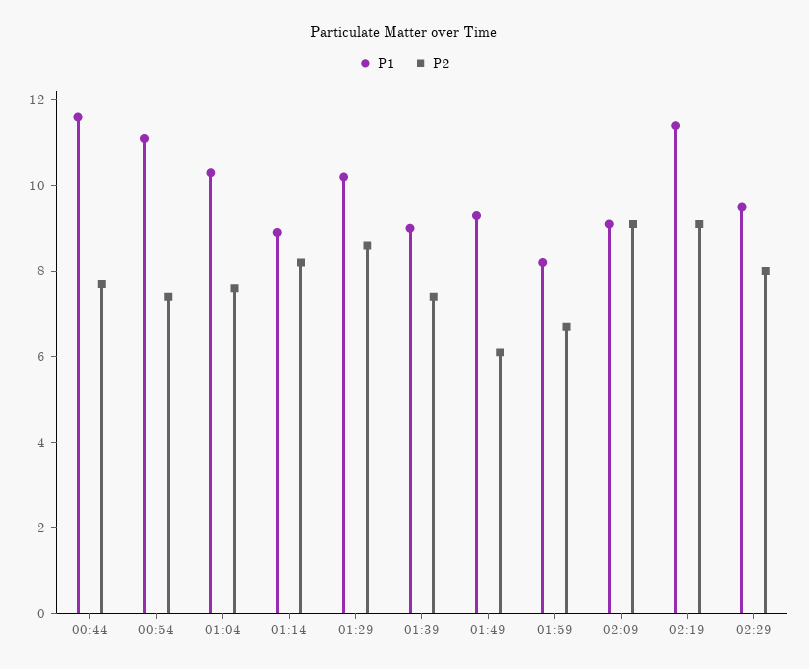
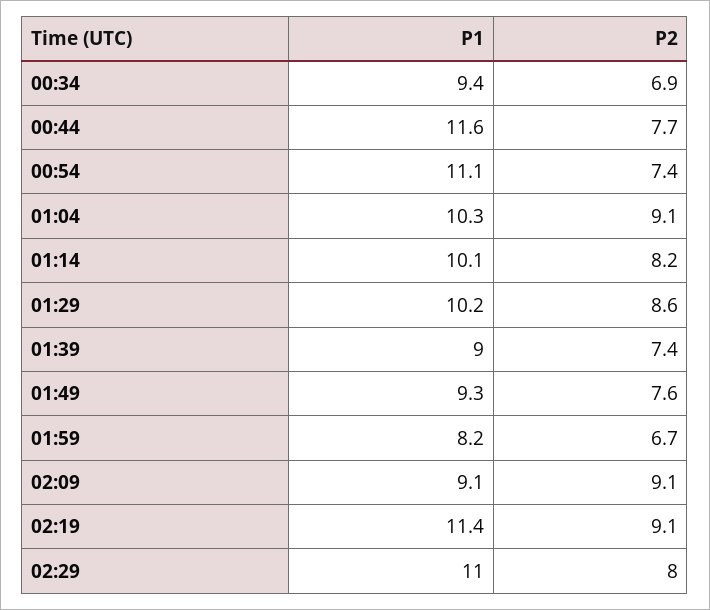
  {
    "P1": {
      "00:44": 11.6,
      "00:54": 11.1,
      "01:04": 10.3,
-     "01:14": 9,
+     "01:14": 10.1,
      "01:29": 10.2,
      "01:39": 9,
      "01:49": 9.3,
      "01:59": 8.2,
      "02:09": 9.1,
      "02:19": 11.4,
-     "02:29": 9.5
+     "02:29": 11,
+     "00:34": 9.4
    },
    "P2": {
      "00:44": 7.7,
      "00:54": 7.4,
-     "01:04": 7.5,
+     "01:04": 9.1,
      "01:14": 8.2,
      "01:29": 8.6,
      "01:39": 7.4,
-     "01:49": 6,
+     "01:49": 7.6,
      "01:59": 6.7,
      "02:09": 9.1,
      "02:19": 9.1,
-     "02:29": 8
+     "02:29": 8,
+     "00:34": 6.9
    }
  }

